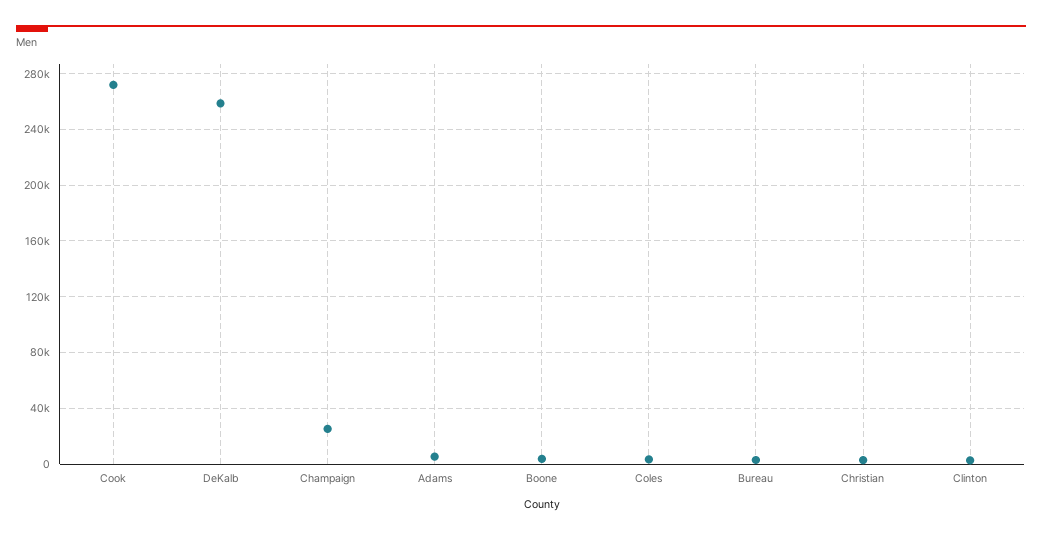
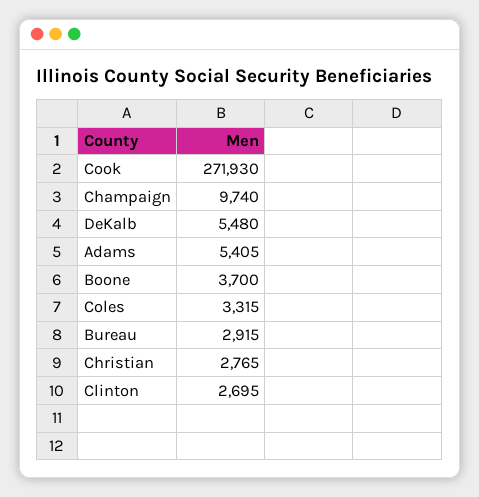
  {
    "Cook": 271930,
-   "DeKalb": 260000,
+   "DeKalb": 5480,
-   "Champaign": 25000,
+   "Champaign": 9740,
    "Adams": 5405,
    "Boone": 3700,
    "Coles": 3315,
    "Bureau": 2915,
    "Christian": 2765,
    "Clinton": 2695
  }

